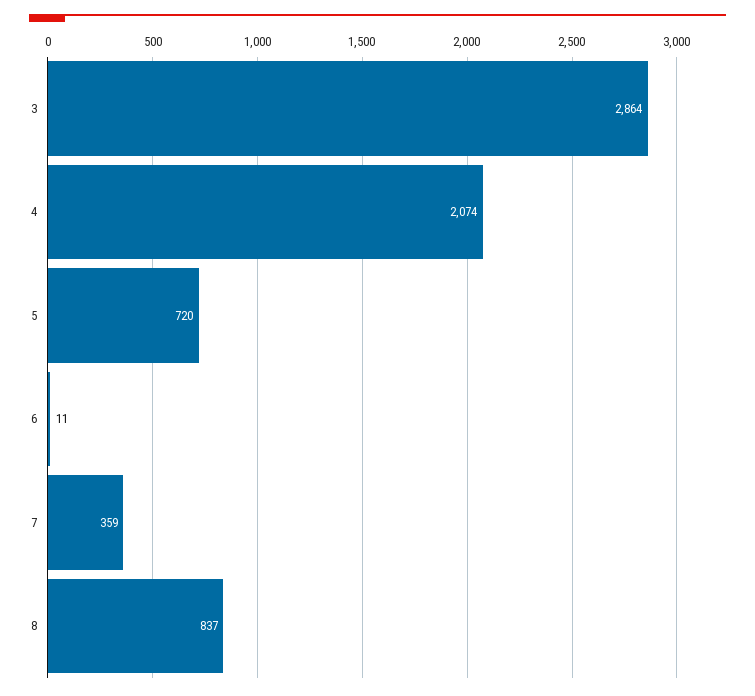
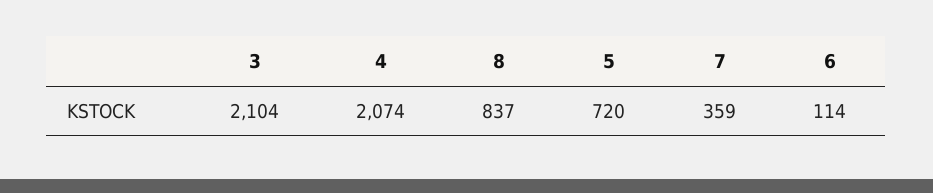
  {
-   "3": 2864,
+   "3": 2104,
    "4": 2074,
    "5": 720,
-   "6": 11,
+   "6": 114,
    "7": 359,
    "8": 837
  }

